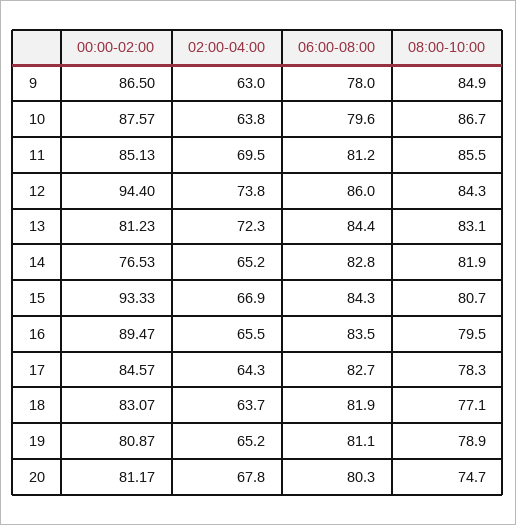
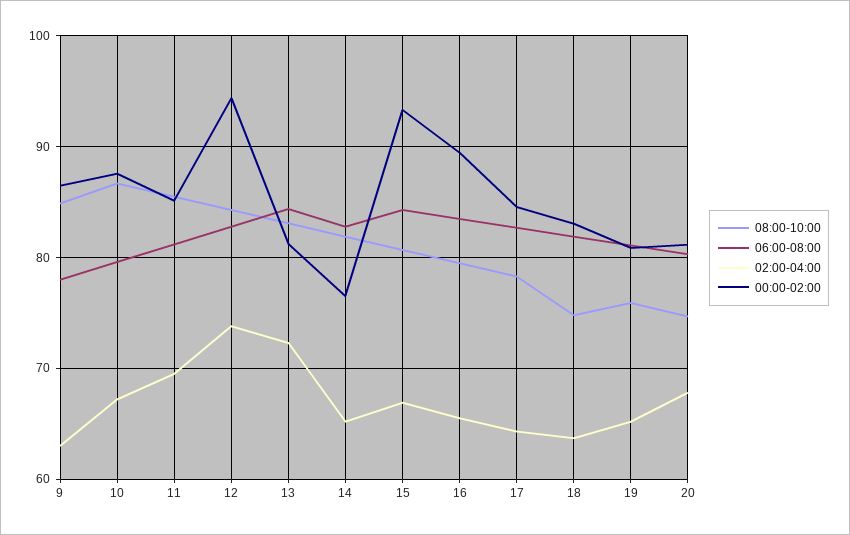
  {
    "00:00-02:00": {
      "9": 86.5,
      "10": 87.57,
      "11": 85.13,
      "12": 94.4,
      "13": 81.23,
      "14": 76.53,
      "15": 93.33,
      "16": 89.47,
      "17": 84.57,
      "18": 83.07,
      "19": 80.87,
      "20": 81.17
    },
    "02:00-04:00": {
      "9": 63,
-     "10": 63.8,
+     "10": 67,
      "11": 69.5,
      "12": 73.8,
      "13": 72.3,
      "14": 65.2,
      "15": 66.9,
      "16": 65.5,
      "17": 64.3,
      "18": 63.7,
      "19": 65.2,
      "20": 67.8
    },
    "06:00-08:00": {
      "9": 78,
      "10": 79.6,
      "11": 81.2,
-     "12": 86,
+     "12": 83,
      "13": 84.4,
      "14": 82.8,
      "15": 84.3,
      "16": 83.5,
      "17": 82.7,
      "18": 81.9,
      "19": 81.1,
      "20": 80.3
    },
    "08:00-10:00": {
      "9": 84.9,
      "10": 86.7,
      "11": 85.5,
      "12": 84.3,
      "13": 83.1,
      "14": 81.9,
      "15": 80.7,
      "16": 79.5,
      "17": 78.3,
-     "18": 77.1,
+     "18": 75,
-     "19": 78.9,
+     "19": 76,
      "20": 74.7
    }
  }

